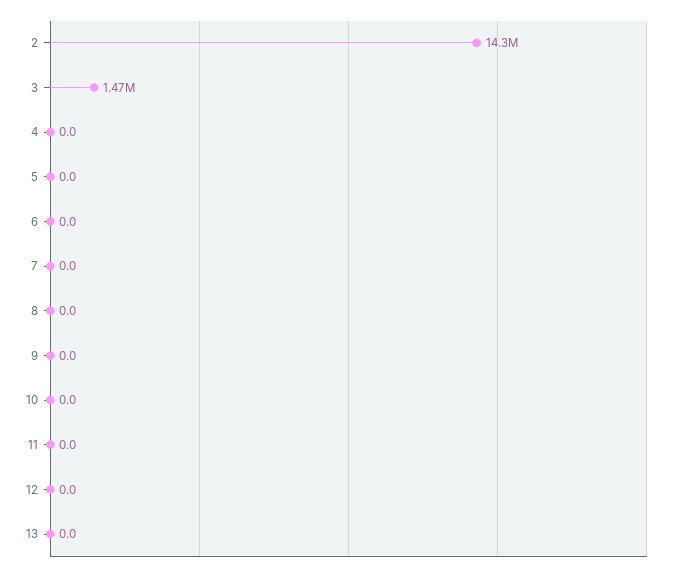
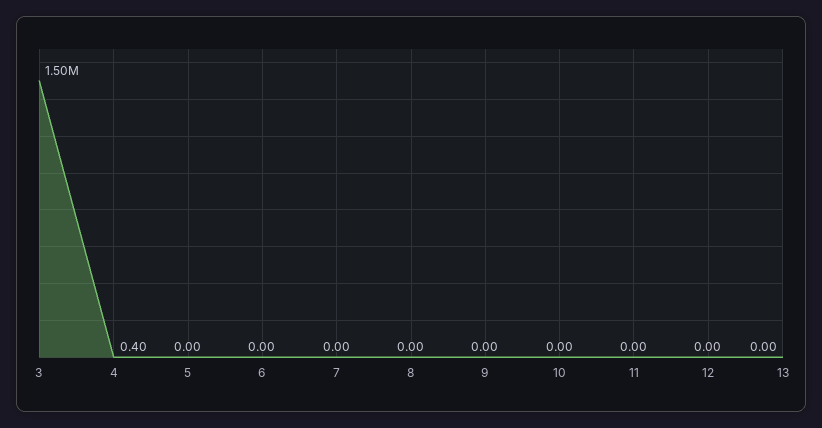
  {
-   "2": 14300000,
-   "3": 1470000,
+   "3": 1500000,
-   "4": 0,
+   "4": 0.4,
    "5": 0,
    "6": 0,
    "7": 0,
    "8": 0,
    "9": 0,
    "10": 0,
    "11": 0,
    "12": 0,
    "13": 0
  }

